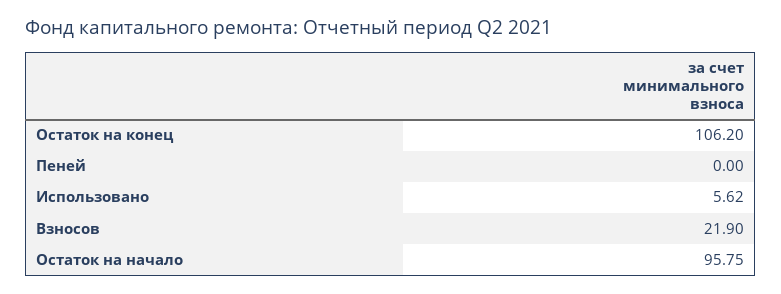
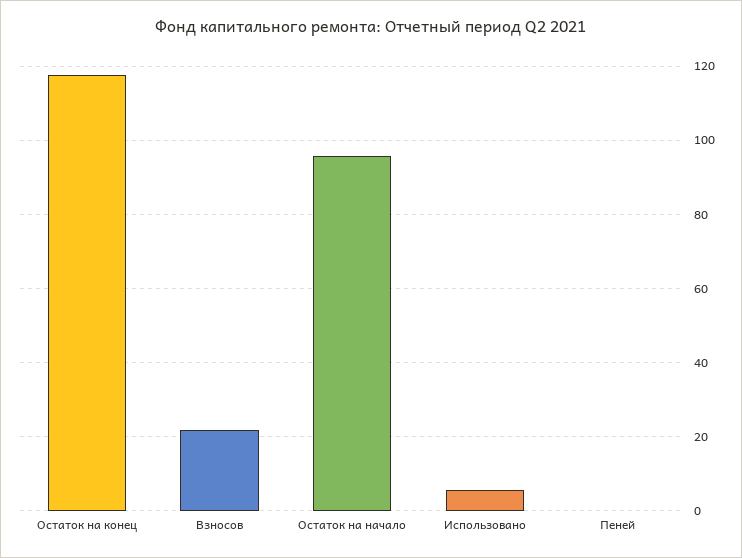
  {
-   "Остаток на конец": 106.2,
+   "Остаток на конец": 118,
    "Пеней": 0,
    "Использовано": 5.62,
    "Взносов": 21.9,
    "Остаток на начало": 95.75
  }

